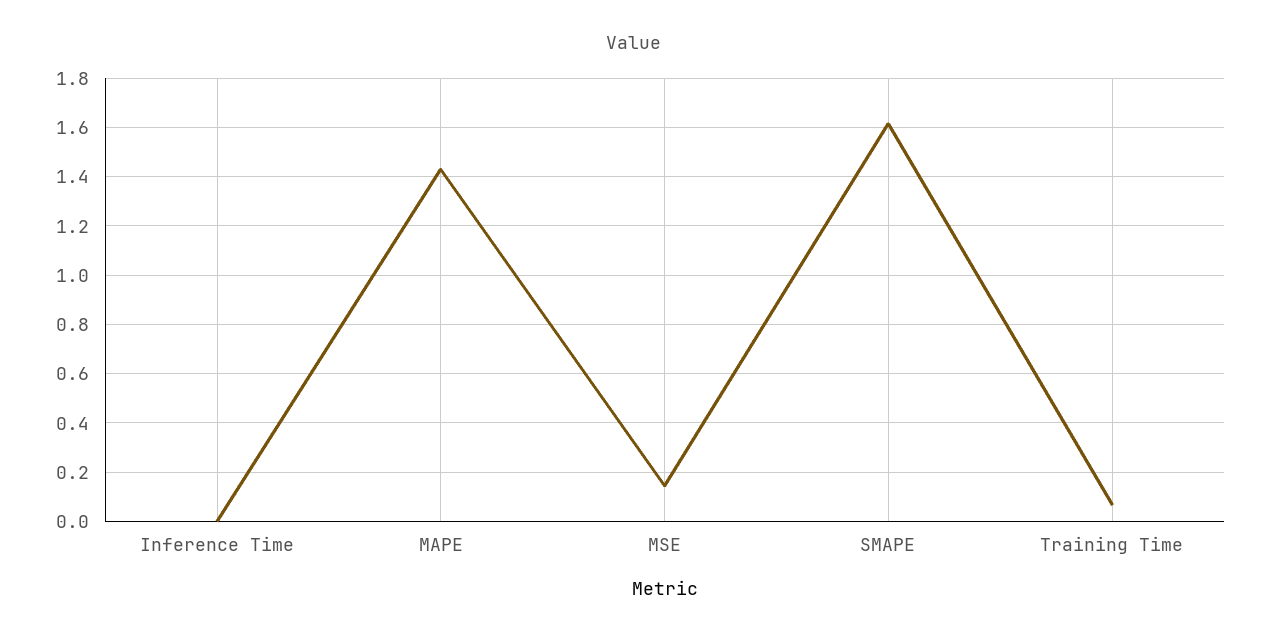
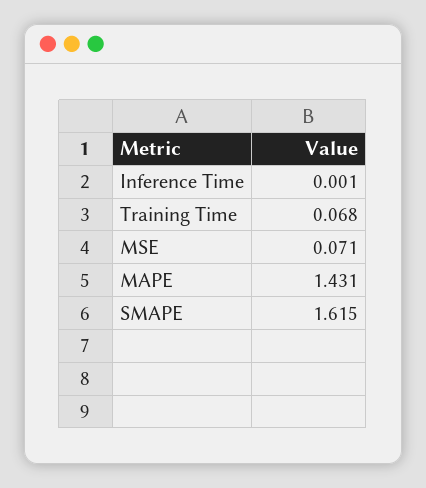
  {
    "Inference Time": 0.001,
    "MAPE": 1.431,
-   "MSE": 0.15,
+   "MSE": 0.071,
    "SMAPE": 1.615,
    "Training Time": 0.068
  }

